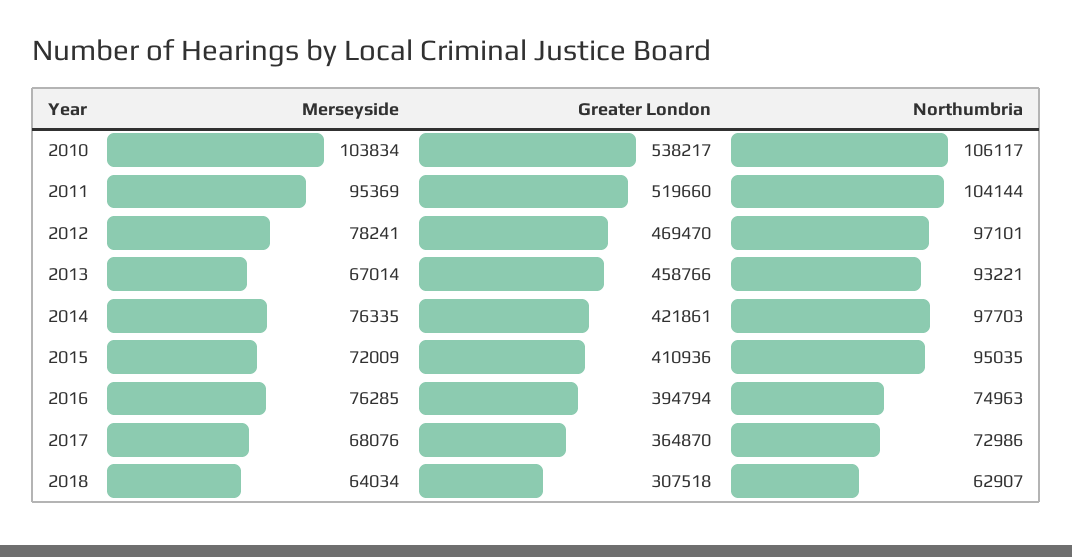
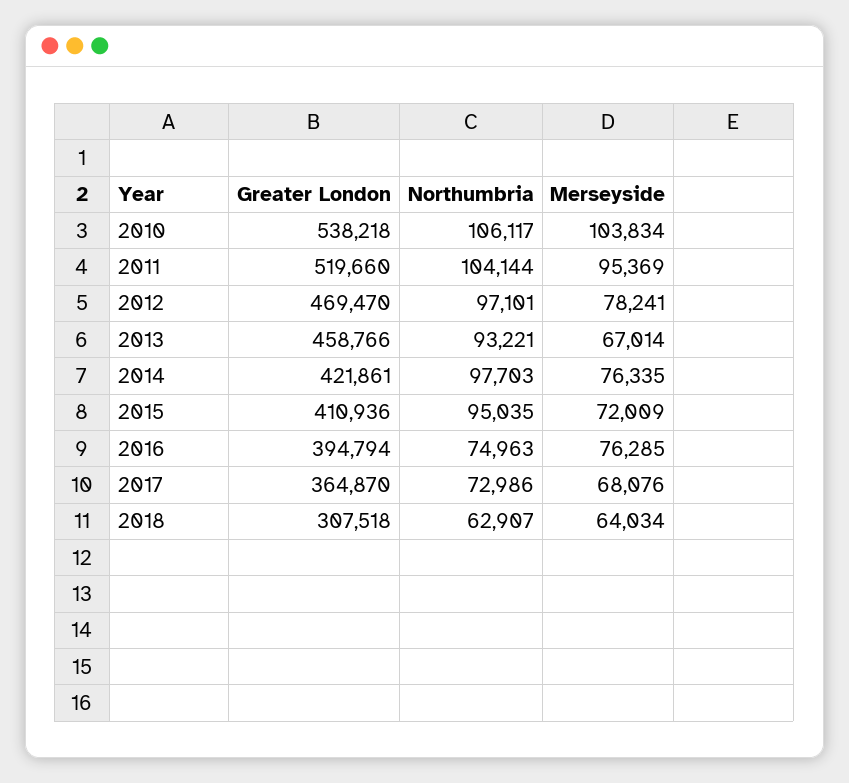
  {
    "Merseyside": {
      "2010": 103834,
      "2011": 95369,
      "2012": 78241,
      "2013": 67014,
      "2014": 76335,
      "2015": 72009,
      "2016": 76285,
      "2017": 68076,
      "2018": 64034
    },
    "Greater London": {
-     "2010": 538217,
+     "2010": 538218,
      "2011": 519660,
      "2012": 469470,
      "2013": 458766,
      "2014": 421861,
      "2015": 410936,
      "2016": 394794,
      "2017": 364870,
      "2018": 307518
    },
    "Northumbria": {
      "2010": 106117,
      "2011": 104144,
      "2012": 97101,
      "2013": 93221,
      "2014": 97703,
      "2015": 95035,
      "2016": 74963,
      "2017": 72986,
      "2018": 62907
    }
  }

